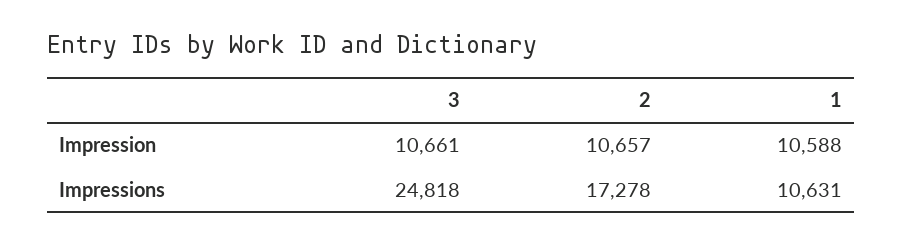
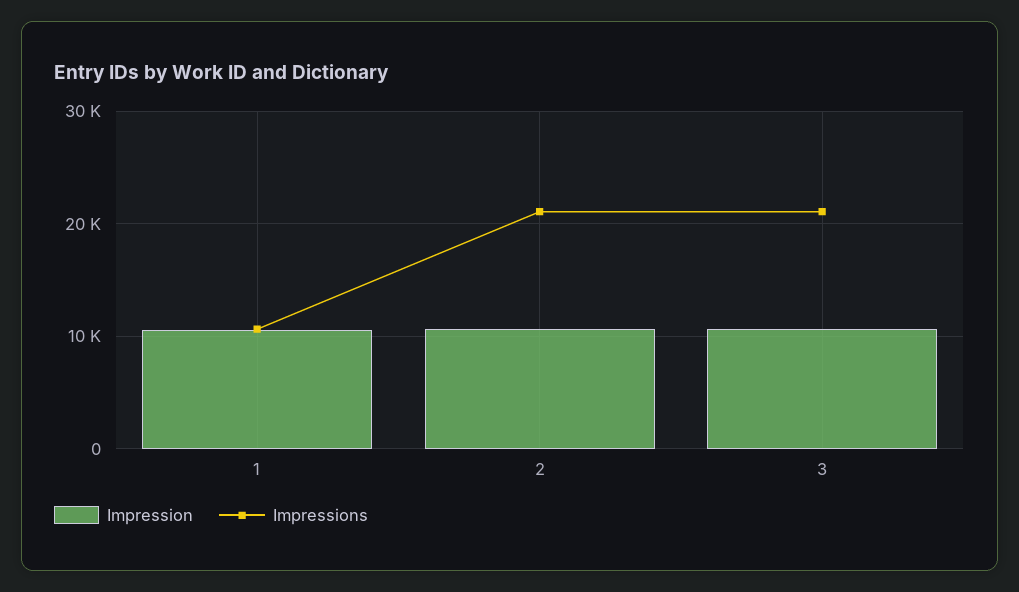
  {
    "Impression": {
      "3": 10661,
      "2": 10657,
      "1": 10588
    },
    "Impressions": {
-     "3": 24818,
+     "3": 21000,
-     "2": 17278,
+     "2": 21000,
      "1": 10631
    }
  }

